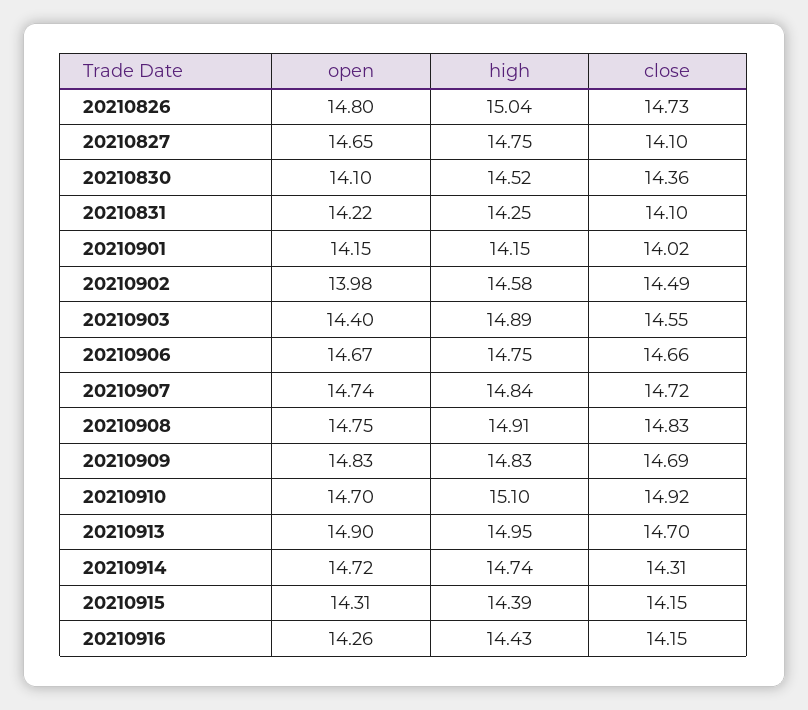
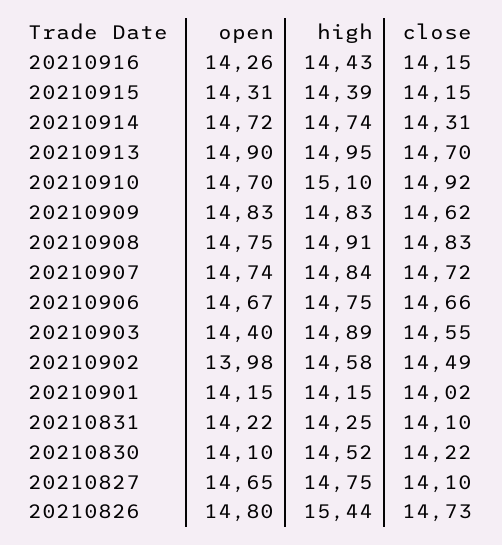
  {
    "open": {
      "20210826": 14.8,
      "20210827": 14.65,
      "20210830": 14.1,
      "20210831": 14.22,
      "20210901": 14.15,
      "20210902": 13.98,
      "20210903": 14.4,
      "20210906": 14.67,
      "20210907": 14.74,
      "20210908": 14.75,
      "20210909": 14.83,
      "20210910": 14.7,
      "20210913": 14.9,
      "20210914": 14.72,
      "20210915": 14.31,
      "20210916": 14.26
    },
    "high": {
-     "20210826": 15.04,
+     "20210826": 15.44,
      "20210827": 14.75,
      "20210830": 14.52,
      "20210831": 14.25,
      "20210901": 14.15,
      "20210902": 14.58,
      "20210903": 14.89,
      "20210906": 14.75,
      "20210907": 14.84,
      "20210908": 14.91,
      "20210909": 14.83,
      "20210910": 15.1,
      "20210913": 14.95,
      "20210914": 14.74,
      "20210915": 14.39,
      "20210916": 14.43
    },
    "close": {
      "20210826": 14.73,
      "20210827": 14.1,
-     "20210830": 14.36,
+     "20210830": 14.22,
      "20210831": 14.1,
      "20210901": 14.02,
      "20210902": 14.49,
      "20210903": 14.55,
      "20210906": 14.66,
      "20210907": 14.72,
      "20210908": 14.83,
-     "20210909": 14.69,
+     "20210909": 14.62,
      "20210910": 14.92,
      "20210913": 14.7,
      "20210914": 14.31,
      "20210915": 14.15,
      "20210916": 14.15
    }
  }

